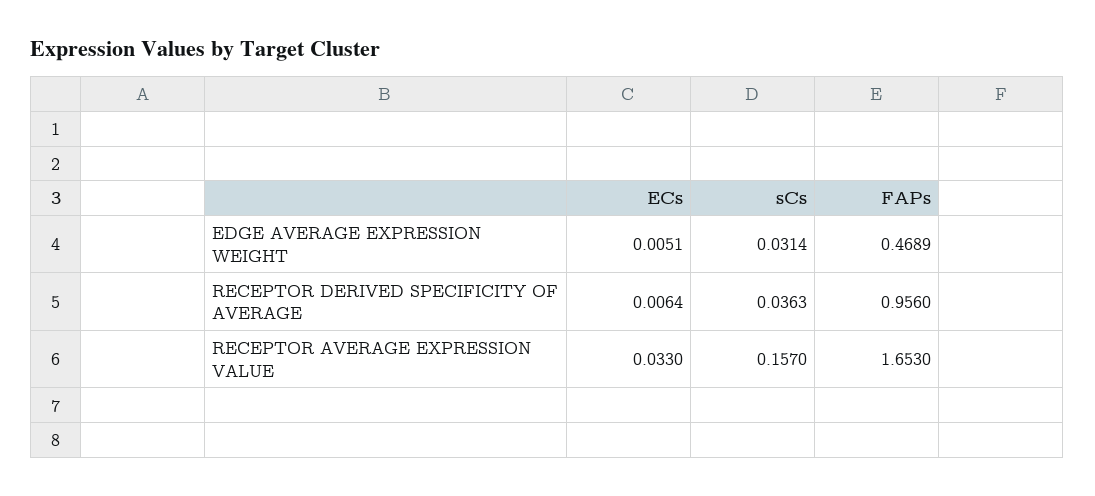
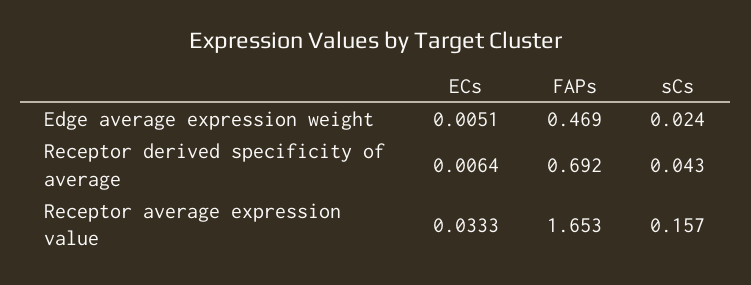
  {
    "ECs": {
      "EDGE AVERAGE EXPRESSION WEIGHT": 0.0051,
      "RECEPTOR DERIVED SPECIFICITY OF AVERAGE": 0.0064,
-     "RECEPTOR AVERAGE EXPRESSION VALUE": 0.033
+     "RECEPTOR AVERAGE EXPRESSION VALUE": 0.0333
    },
    "sCs": {
-     "EDGE AVERAGE EXPRESSION WEIGHT": 0.0314,
+     "EDGE AVERAGE EXPRESSION WEIGHT": 0.024,
-     "RECEPTOR DERIVED SPECIFICITY OF AVERAGE": 0.0363,
+     "RECEPTOR DERIVED SPECIFICITY OF AVERAGE": 0.043,
      "RECEPTOR AVERAGE EXPRESSION VALUE": 0.157
    },
    "FAPs": {
      "EDGE AVERAGE EXPRESSION WEIGHT": 0.4689,
-     "RECEPTOR DERIVED SPECIFICITY OF AVERAGE": 0.956,
+     "RECEPTOR DERIVED SPECIFICITY OF AVERAGE": 0.692,
      "RECEPTOR AVERAGE EXPRESSION VALUE": 1.653
    }
  }

